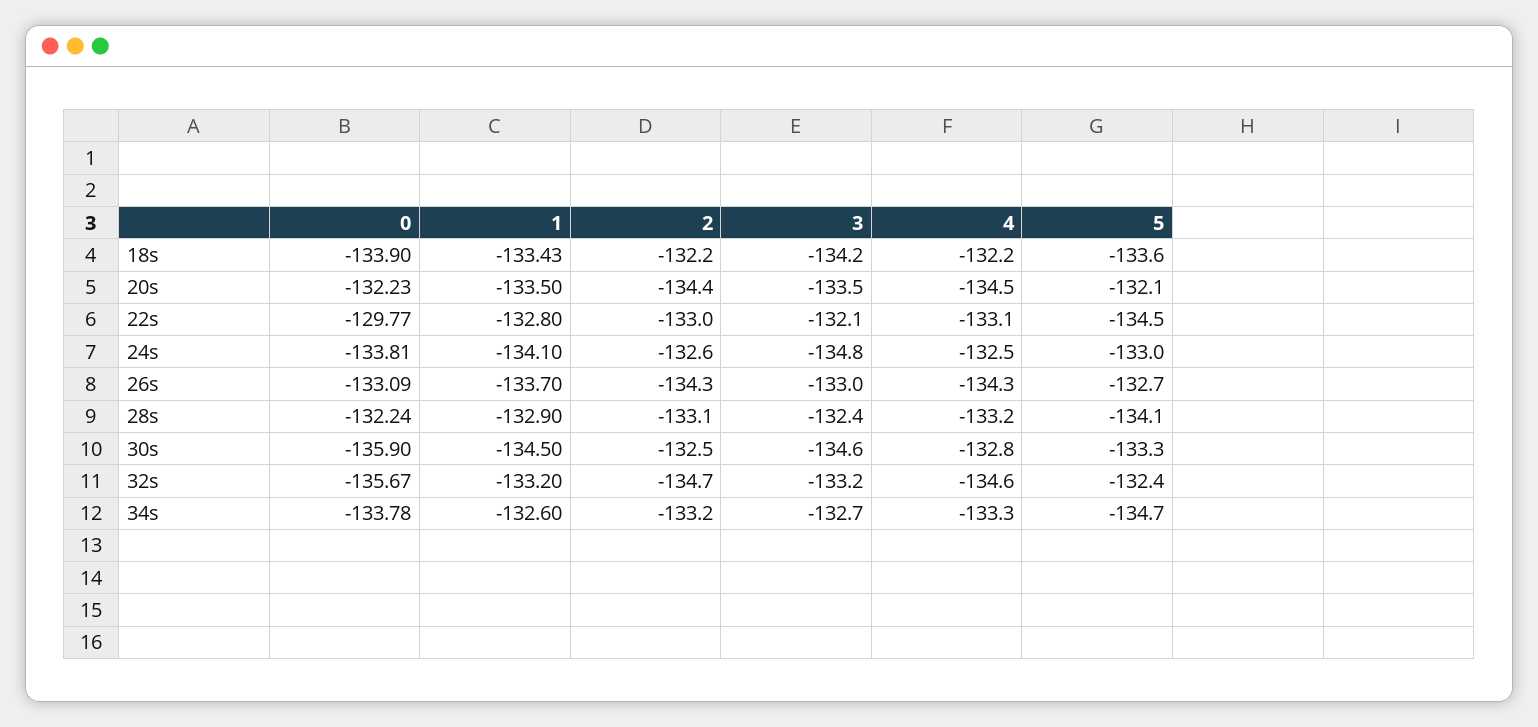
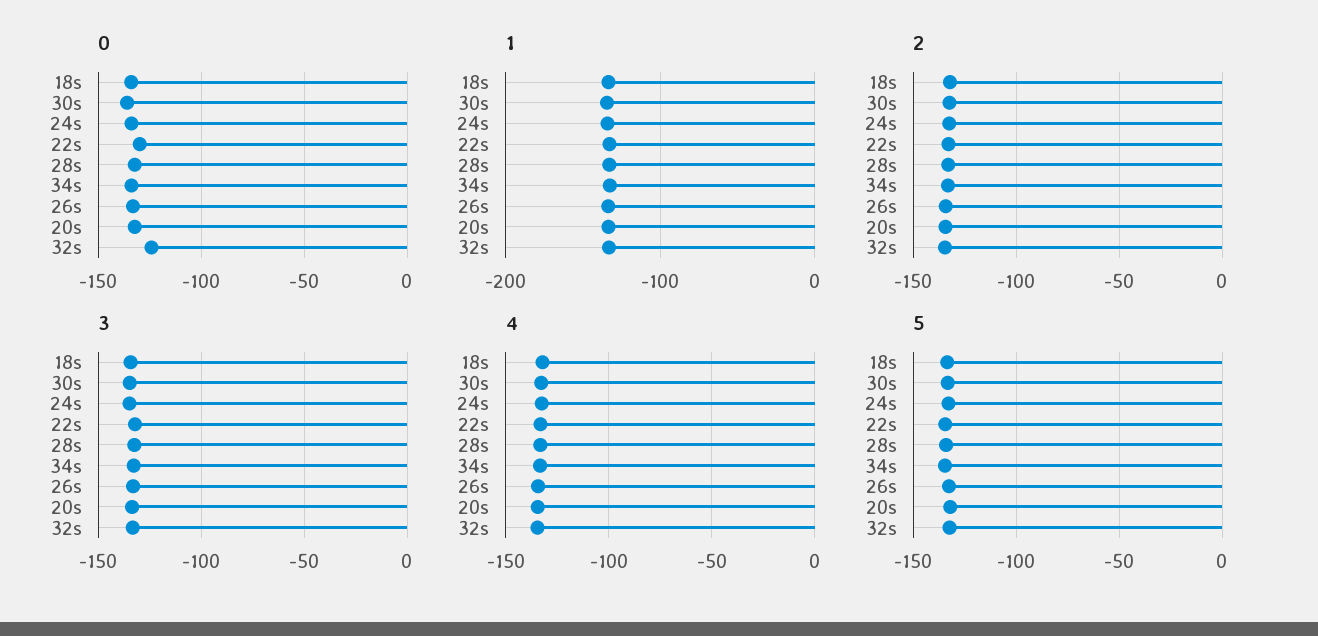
  {
    "0": {
      "18s": -133.9,
      "20s": -132.23,
      "22s": -129.77,
      "24s": -133.81,
      "26s": -133.09,
      "28s": -132.24,
      "30s": -135.9,
-     "32s": -135.67,
+     "32s": -125,
      "34s": -133.78
    },
    "1": {
      "18s": -133.43,
      "20s": -133.5,
      "22s": -132.8,
      "24s": -134.1,
      "26s": -133.7,
      "28s": -132.9,
      "30s": -134.5,
      "32s": -133.2,
      "34s": -132.6
    },
    "2": {
      "18s": -132.2,
      "20s": -134.4,
      "22s": -133,
      "24s": -132.6,
      "26s": -134.3,
      "28s": -133.1,
      "30s": -132.5,
      "32s": -134.7,
      "34s": -133.2
    },
    "3": {
      "18s": -134.2,
      "20s": -133.5,
      "22s": -132.1,
      "24s": -134.8,
      "26s": -133,
      "28s": -132.4,
      "30s": -134.6,
      "32s": -133.2,
      "34s": -132.7
    },
    "4": {
      "18s": -132.2,
      "20s": -134.5,
      "22s": -133.1,
      "24s": -132.5,
      "26s": -134.3,
      "28s": -133.2,
      "30s": -132.8,
      "32s": -134.6,
      "34s": -133.3
    },
    "5": {
      "18s": -133.6,
      "20s": -132.1,
      "22s": -134.5,
      "24s": -133,
      "26s": -132.7,
      "28s": -134.1,
      "30s": -133.3,
      "32s": -132.4,
      "34s": -134.7
    }
  }

